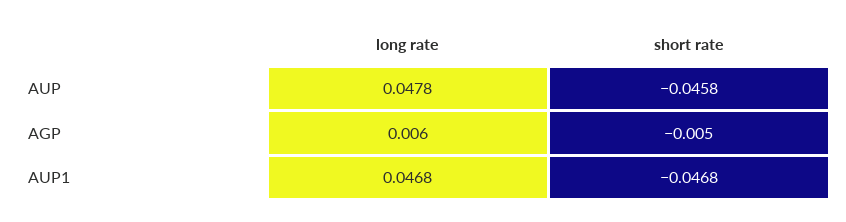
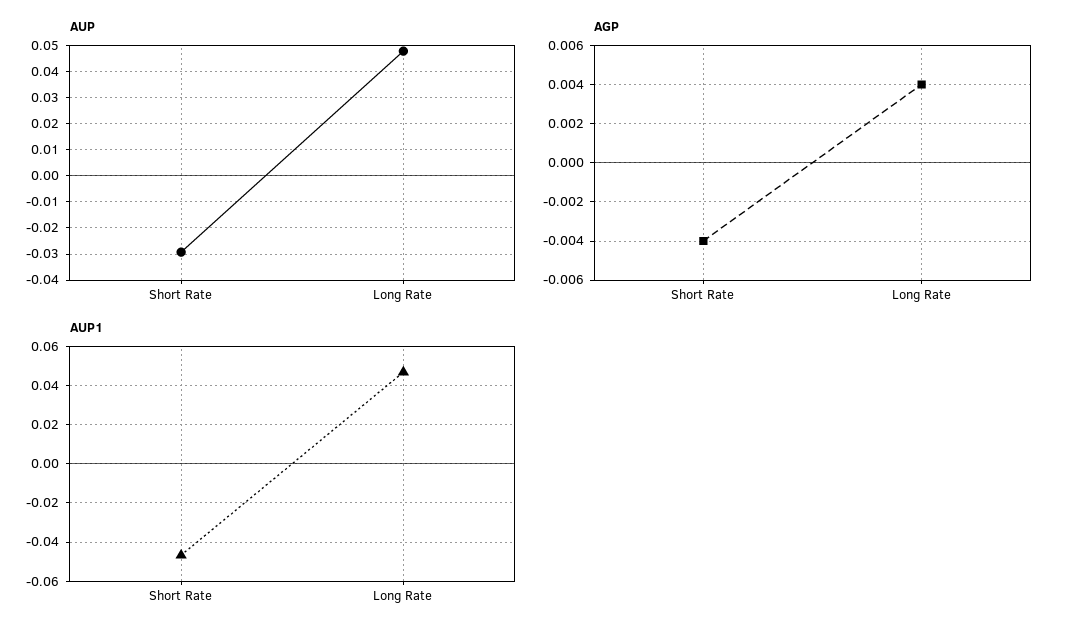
  {
    "AUP": {
      "long rate": 0.0478,
-     "short rate": -0.0458
+     "short rate": -0.03
    },
    "AGP": {
-     "long rate": 0.006,
+     "long rate": 0.004,
-     "short rate": -0.005
+     "short rate": -0.004
    },
    "AUP1": {
      "long rate": 0.0468,
      "short rate": -0.0468
    }
  }

